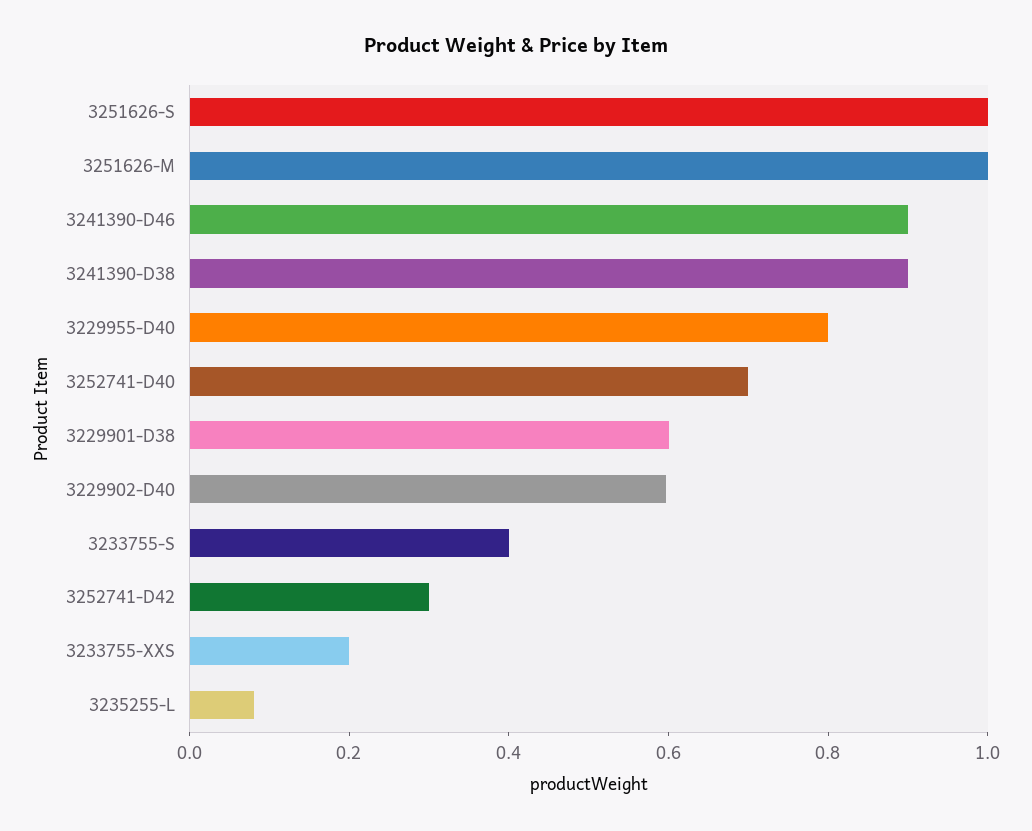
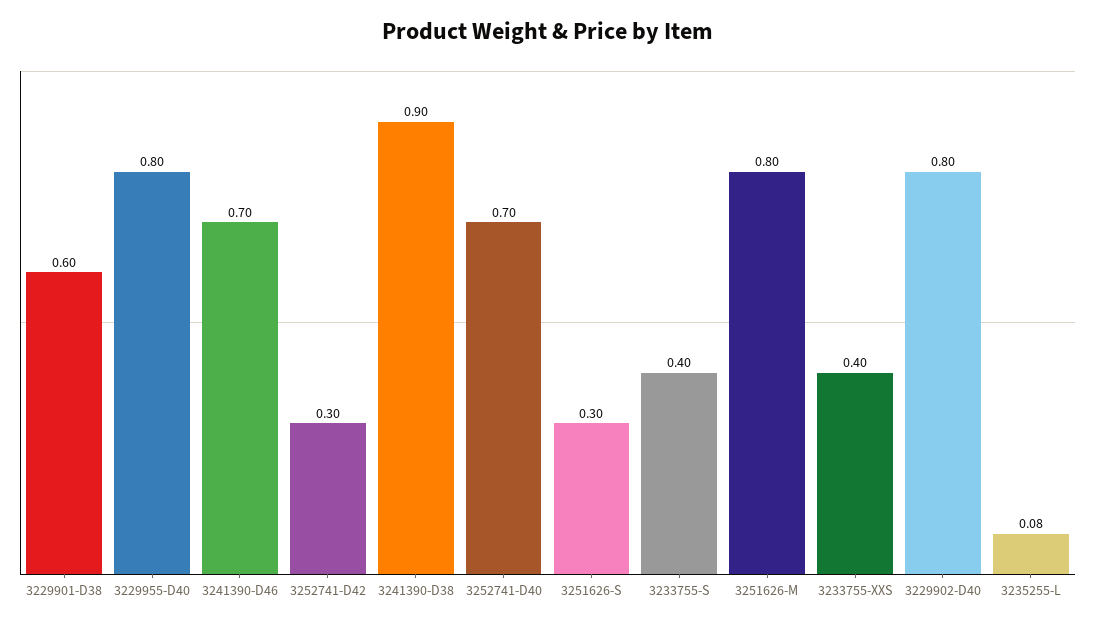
  {
-   "3251626-S": 1,
+   "3251626-S": 0.3,
-   "3251626-M": 1,
+   "3251626-M": 0.8,
-   "3241390-D46": 0.9,
+   "3241390-D46": 0.7,
    "3241390-D38": 0.9,
    "3229955-D40": 0.8,
    "3252741-D40": 0.7,
    "3229901-D38": 0.6,
-   "3229902-D40": 0.6,
+   "3229902-D40": 0.8,
    "3233755-S": 0.4,
    "3252741-D42": 0.3,
-   "3233755-XXS": 0.2,
+   "3233755-XXS": 0.4,
    "3235255-L": 0.08
  }

